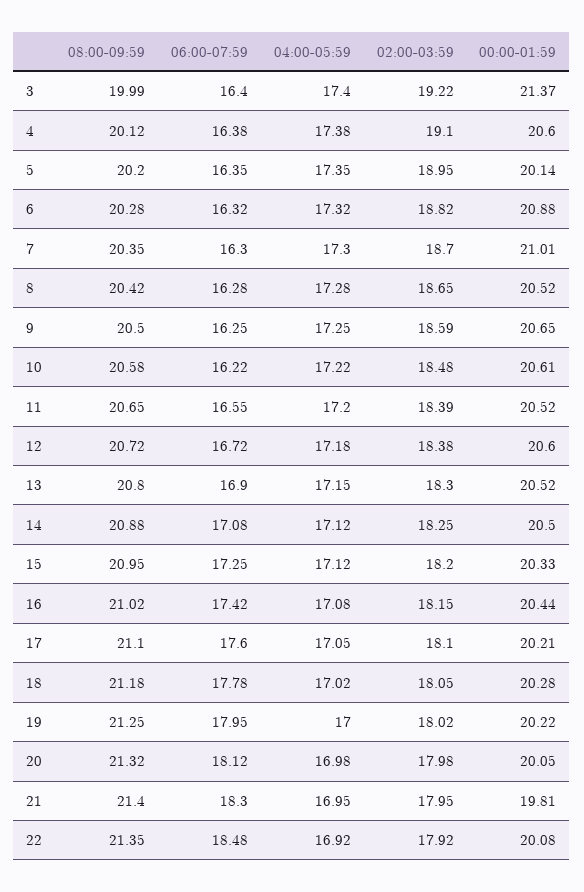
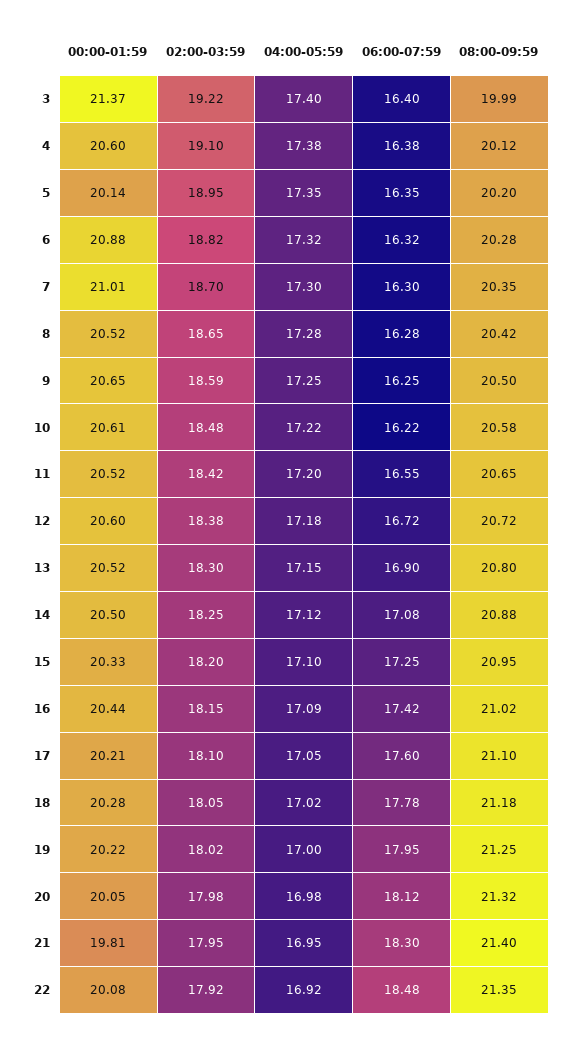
  {
    "08:00-09:59": {
      "3": 19.99,
      "4": 20.12,
      "5": 20.2,
      "6": 20.28,
      "7": 20.35,
      "8": 20.42,
      "9": 20.5,
      "10": 20.58,
      "11": 20.65,
      "12": 20.72,
      "13": 20.8,
      "14": 20.88,
      "15": 20.95,
      "16": 21.02,
      "17": 21.1,
      "18": 21.18,
      "19": 21.25,
      "20": 21.32,
      "21": 21.4,
      "22": 21.35
    },
    "06:00-07:59": {
      "3": 16.4,
      "4": 16.38,
      "5": 16.35,
      "6": 16.32,
      "7": 16.3,
      "8": 16.28,
      "9": 16.25,
      "10": 16.22,
      "11": 16.55,
      "12": 16.72,
      "13": 16.9,
      "14": 17.08,
      "15": 17.25,
      "16": 17.42,
      "17": 17.6,
      "18": 17.78,
      "19": 17.95,
      "20": 18.12,
      "21": 18.3,
      "22": 18.48
    },
    "04:00-05:59": {
      "3": 17.4,
      "4": 17.38,
      "5": 17.35,
      "6": 17.32,
      "7": 17.3,
      "8": 17.28,
      "9": 17.25,
      "10": 17.22,
      "11": 17.2,
      "12": 17.18,
      "13": 17.15,
      "14": 17.12,
-     "15": 17.12,
+     "15": 17.1,
-     "16": 17.08,
+     "16": 17.09,
      "17": 17.05,
      "18": 17.02,
      "19": 17,
      "20": 16.98,
      "21": 16.95,
      "22": 16.92
    },
    "02:00-03:59": {
      "3": 19.22,
      "4": 19.1,
      "5": 18.95,
      "6": 18.82,
      "7": 18.7,
      "8": 18.65,
      "9": 18.59,
      "10": 18.48,
-     "11": 18.39,
+     "11": 18.42,
      "12": 18.38,
      "13": 18.3,
      "14": 18.25,
      "15": 18.2,
      "16": 18.15,
      "17": 18.1,
      "18": 18.05,
      "19": 18.02,
      "20": 17.98,
      "21": 17.95,
      "22": 17.92
    },
    "00:00-01:59": {
      "3": 21.37,
      "4": 20.6,
      "5": 20.14,
      "6": 20.88,
      "7": 21.01,
      "8": 20.52,
      "9": 20.65,
      "10": 20.61,
      "11": 20.52,
      "12": 20.6,
      "13": 20.52,
      "14": 20.5,
      "15": 20.33,
      "16": 20.44,
      "17": 20.21,
      "18": 20.28,
      "19": 20.22,
      "20": 20.05,
      "21": 19.81,
      "22": 20.08
    }
  }

